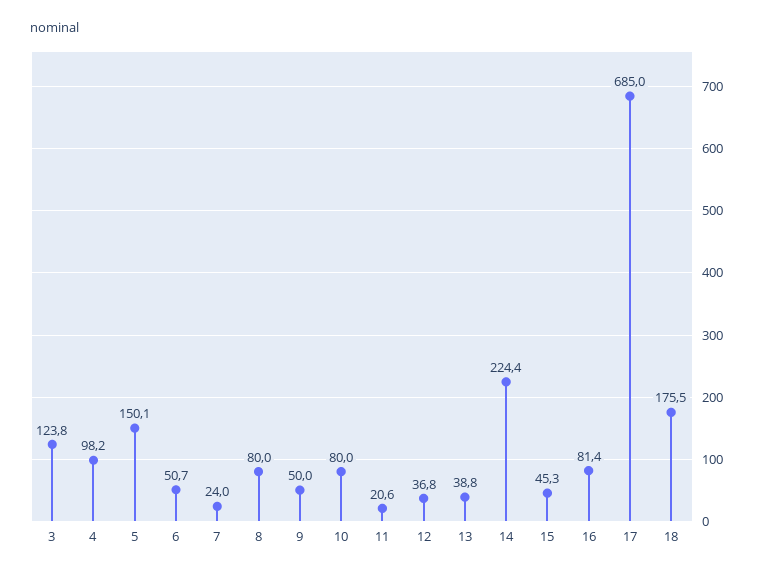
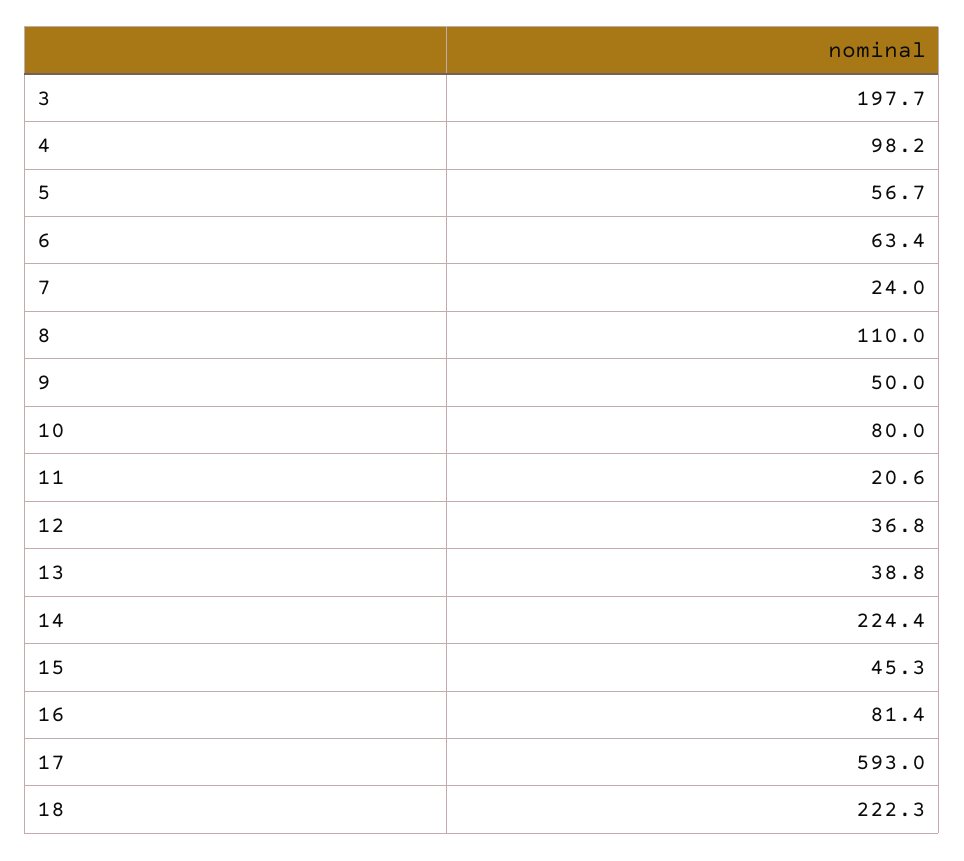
  {
-   "3": 123.8,
+   "3": 197.7,
    "4": 98.2,
-   "5": 150.1,
+   "5": 56.7,
-   "6": 50.7,
+   "6": 63.4,
    "7": 24,
-   "8": 80,
+   "8": 110,
    "9": 50,
    "10": 80,
    "11": 20.6,
    "12": 36.8,
    "13": 38.8,
    "14": 224.4,
    "15": 45.3,
    "16": 81.4,
-   "17": 685,
+   "17": 593,
-   "18": 175.5
+   "18": 222.3
  }

